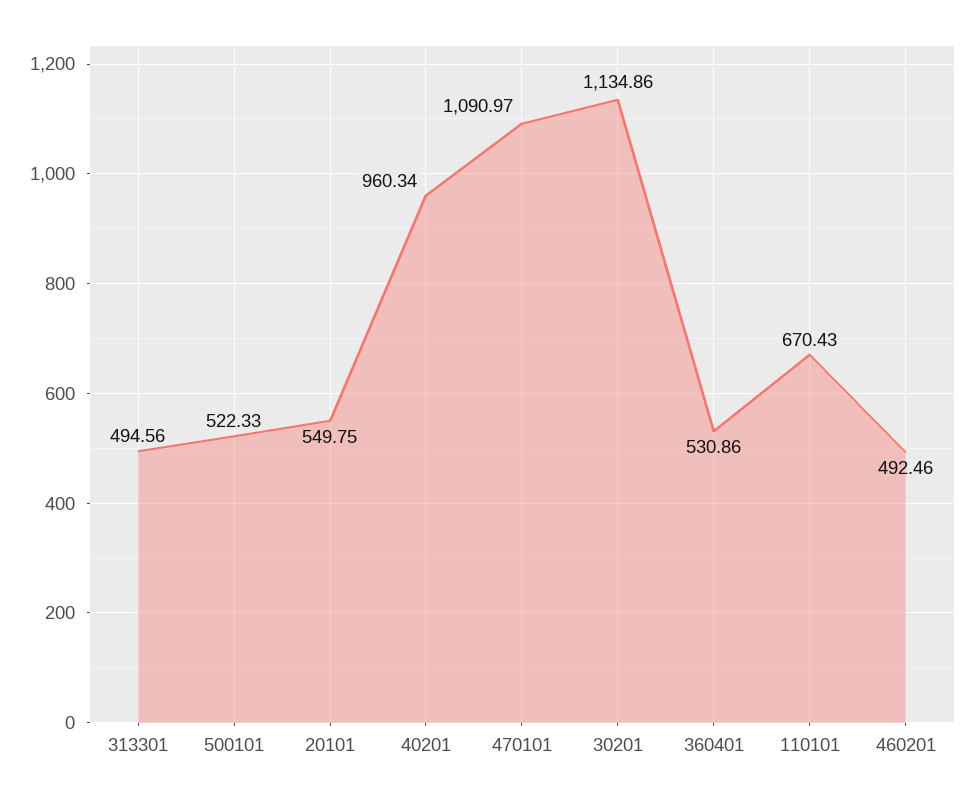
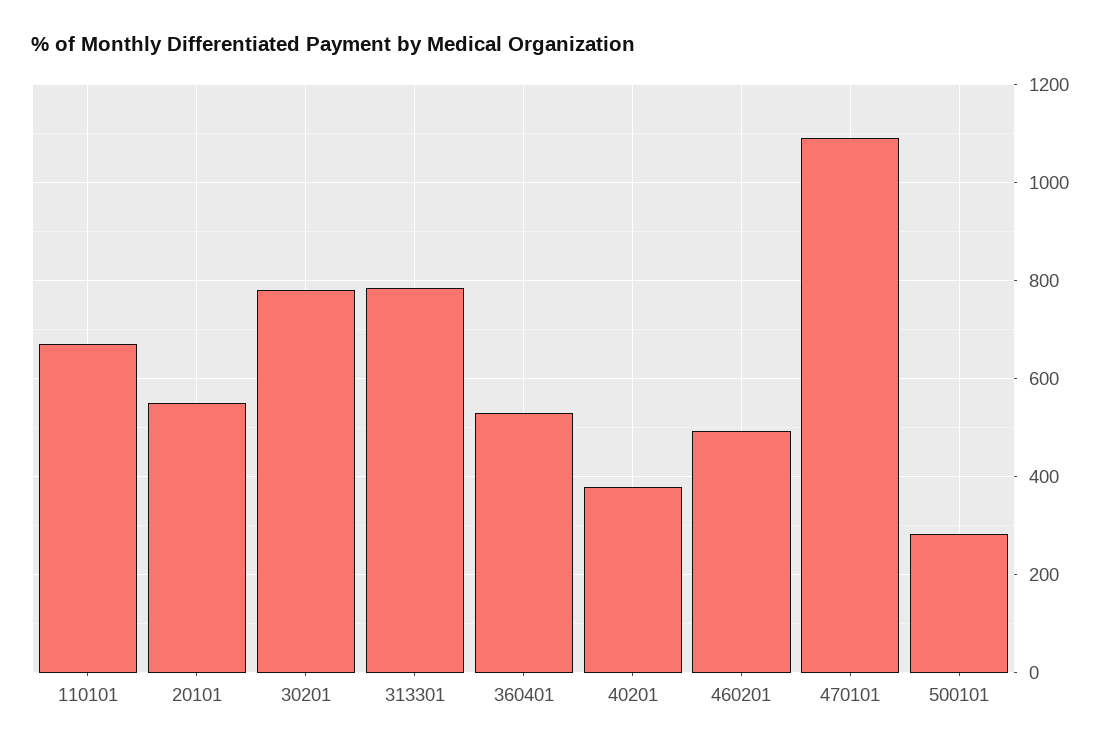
  {
-   "313301": 494.56,
+   "313301": 780,
-   "500101": 522.33,
+   "500101": 280,
    "20101": 549.75,
-   "40201": 960.34,
+   "40201": 380,
    "470101": 1090.97,
-   "30201": 1134.86,
+   "30201": 780,
    "360401": 530.86,
    "110101": 670.43,
    "460201": 492.46
  }

